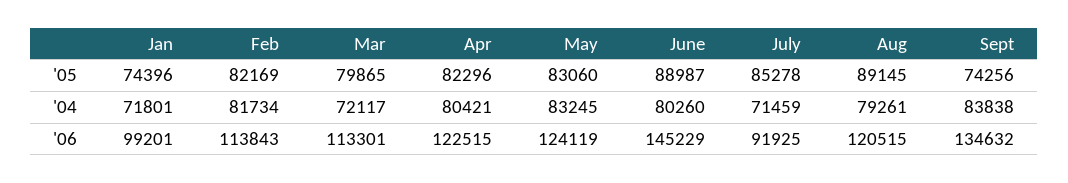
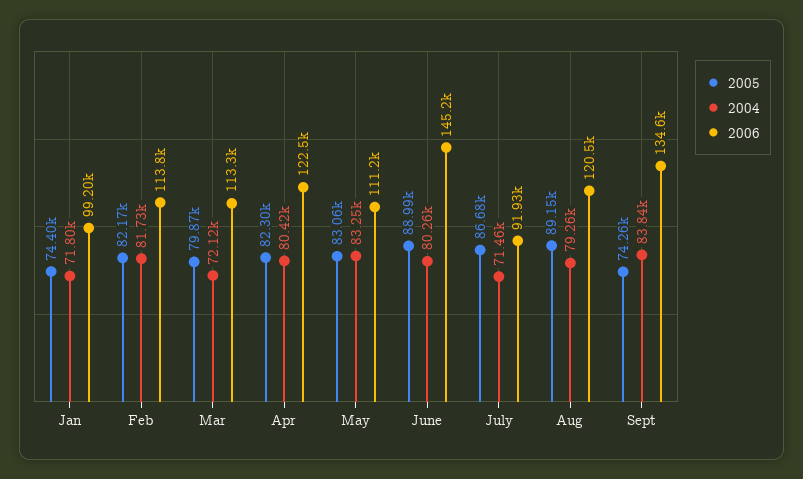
  {
    "'05": {
      "Jan": 74396,
      "Feb": 82169,
      "Mar": 79865,
      "Apr": 82296,
      "May": 83060,
      "June": 88987,
-     "July": 85278,
+     "July": 86680,
      "Aug": 89145,
      "Sept": 74256
    },
    "'04": {
      "Jan": 71801,
      "Feb": 81734,
      "Mar": 72117,
      "Apr": 80421,
      "May": 83245,
      "June": 80260,
      "July": 71459,
      "Aug": 79261,
      "Sept": 83838
    },
    "'06": {
      "Jan": 99201,
      "Feb": 113843,
      "Mar": 113301,
      "Apr": 122515,
-     "May": 124119,
+     "May": 111200,
      "June": 145229,
      "July": 91925,
      "Aug": 120515,
      "Sept": 134632
    }
  }

